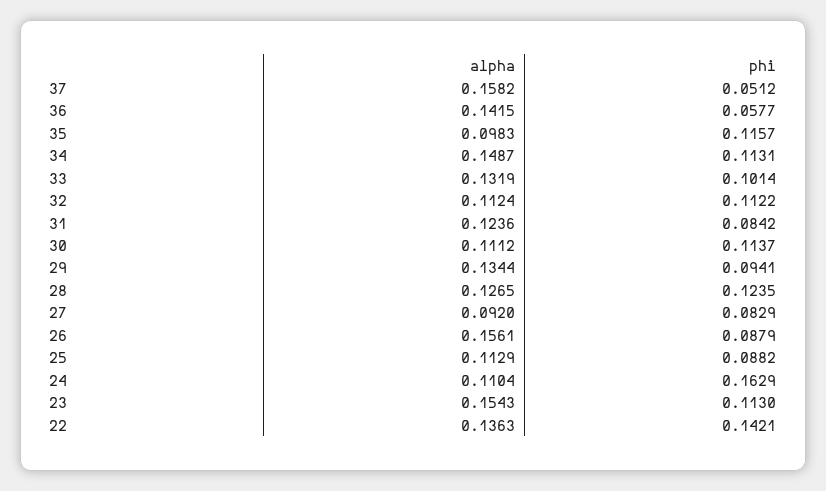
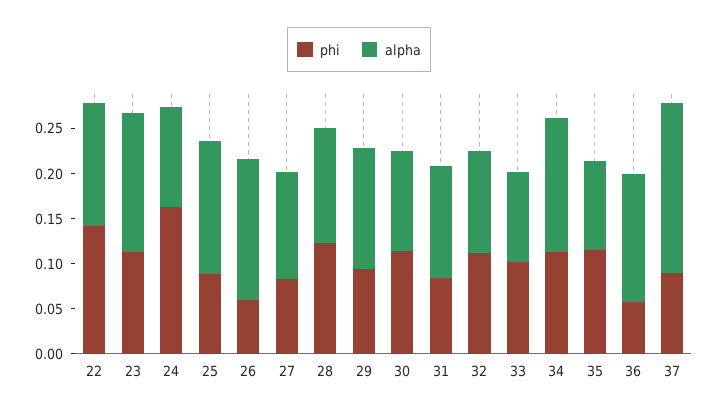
  {
    "alpha": {
-     "37": 0.1582,
+     "37": 0.19,
      "36": 0.1415,
      "35": 0.0983,
      "34": 0.1487,
-     "33": 0.1319,
+     "33": 0.1,
      "32": 0.1124,
      "31": 0.1236,
      "30": 0.1112,
      "29": 0.1344,
      "28": 0.1265,
-     "27": 0.092,
+     "27": 0.12,
      "26": 0.1561,
-     "25": 0.1129,
+     "25": 0.15,
      "24": 0.1104,
      "23": 0.1543,
      "22": 0.1363
    },
    "phi": {
-     "37": 0.0512,
+     "37": 0.09,
      "36": 0.0577,
      "35": 0.1157,
      "34": 0.1131,
      "33": 0.1014,
      "32": 0.1122,
      "31": 0.0842,
      "30": 0.1137,
      "29": 0.0941,
      "28": 0.1235,
      "27": 0.0829,
-     "26": 0.0879,
+     "26": 0.06,
      "25": 0.0882,
      "24": 0.1629,
      "23": 0.113,
      "22": 0.1421
    }
  }

